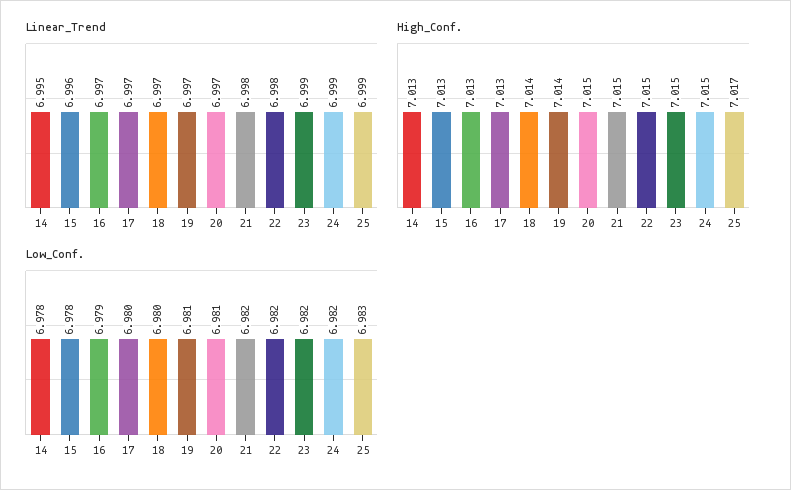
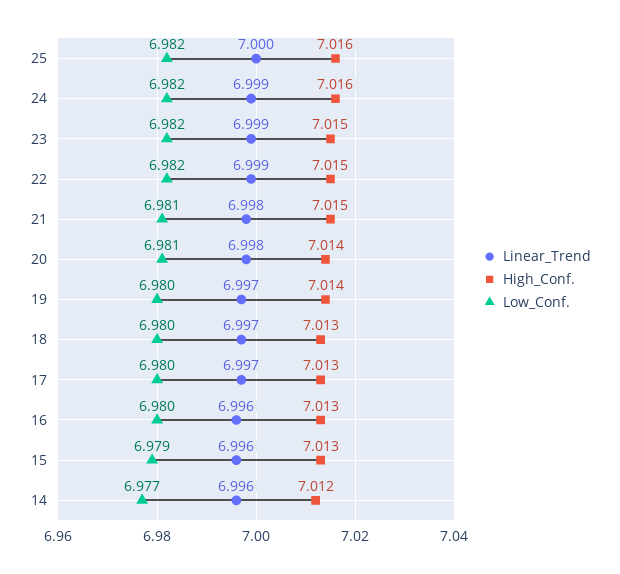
  {
    "Linear_Trend": {
-     "14": 6.995,
+     "14": 6.996,
      "15": 6.996,
-     "16": 6.997,
+     "16": 6.996,
      "17": 6.997,
      "18": 6.997,
      "19": 6.997,
-     "20": 6.997,
+     "20": 6.998,
      "21": 6.998,
-     "22": 6.998,
+     "22": 6.999,
      "23": 6.999,
      "24": 6.999,
-     "25": 6.999
+     "25": 7
    },
    "High_Conf.": {
-     "14": 7.013,
+     "14": 7.012,
      "15": 7.013,
      "16": 7.013,
      "17": 7.013,
-     "18": 7.014,
+     "18": 7.013,
      "19": 7.014,
-     "20": 7.015,
+     "20": 7.014,
      "21": 7.015,
      "22": 7.015,
      "23": 7.015,
-     "24": 7.015,
+     "24": 7.016,
-     "25": 7.017
+     "25": 7.016
    },
    "Low_Conf.": {
-     "14": 6.978,
+     "14": 6.977,
-     "15": 6.978,
+     "15": 6.979,
-     "16": 6.979,
+     "16": 6.98,
      "17": 6.98,
      "18": 6.98,
-     "19": 6.981,
+     "19": 6.98,
      "20": 6.981,
-     "21": 6.982,
+     "21": 6.981,
      "22": 6.982,
      "23": 6.982,
      "24": 6.982,
-     "25": 6.983
+     "25": 6.982
    }
  }

